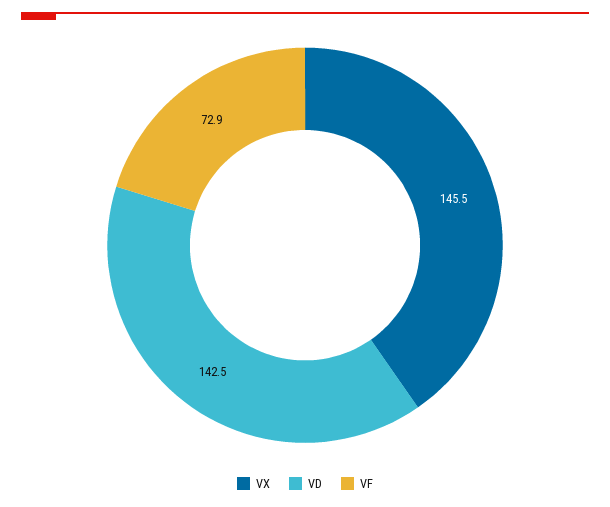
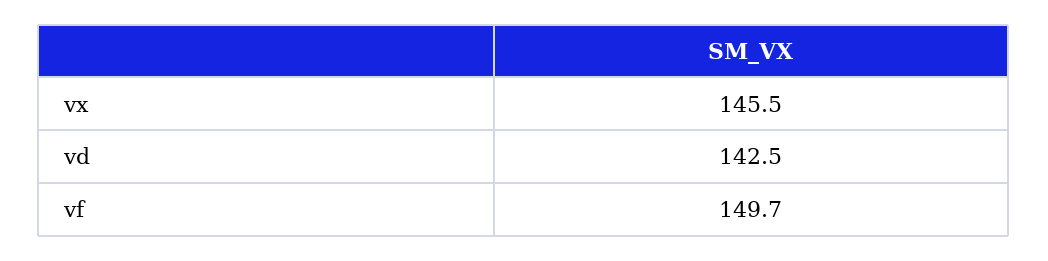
  {
    "VX": 145.5,
    "VD": 142.5,
-   "VF": 72.9
+   "VF": 149.7
  }

